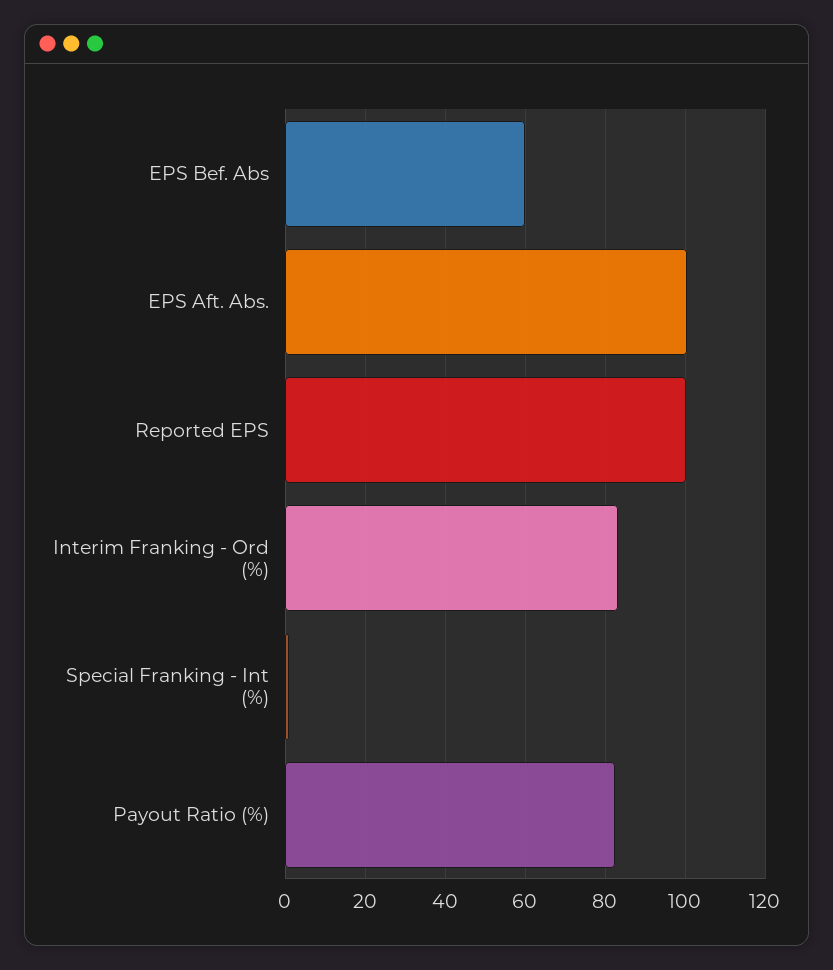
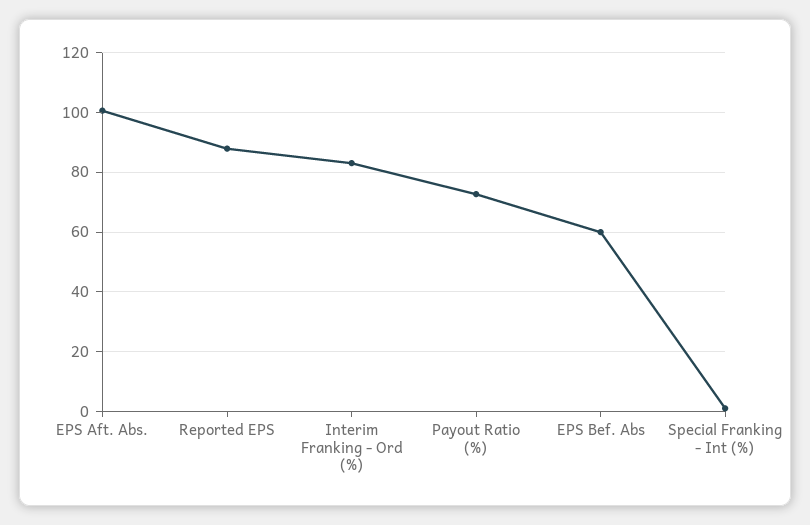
  {
    "EPS Bef. Abs": 60,
    "EPS Aft. Abs.": 100,
-   "Reported EPS": 100,
+   "Reported EPS": 87.5,
    "Interim Franking - Ord (%)": 84,
    "Special Franking - Int (%)": 2,
-   "Payout Ratio (%)": 82
+   "Payout Ratio (%)": 72.5
  }

